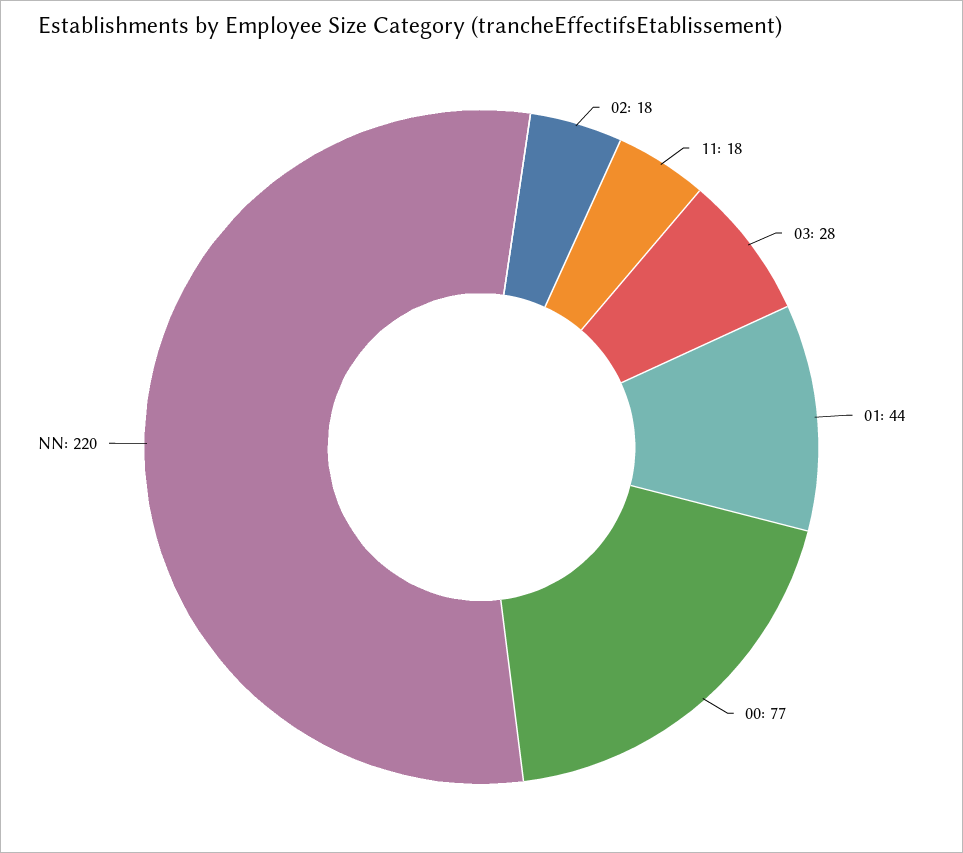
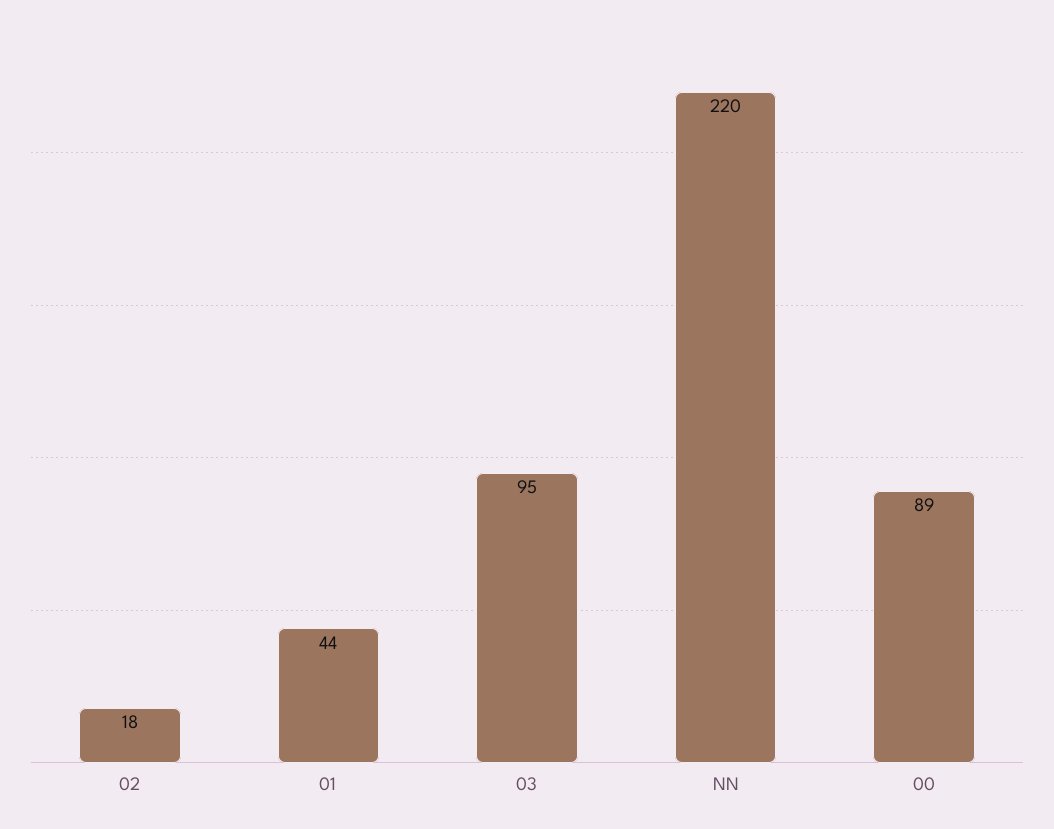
  {
    "02": 18,
-   "11": 18,
-   "03": 28,
+   "03": 95,
    "01": 44,
-   "00": 77,
+   "00": 89,
    "NN": 220
  }

